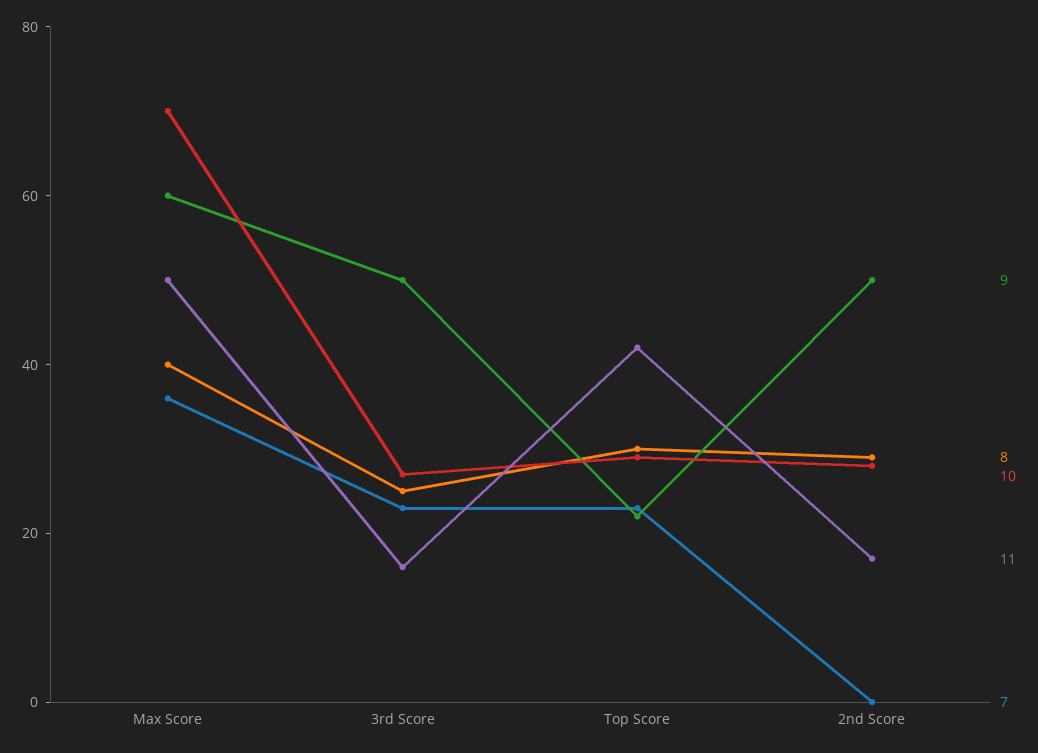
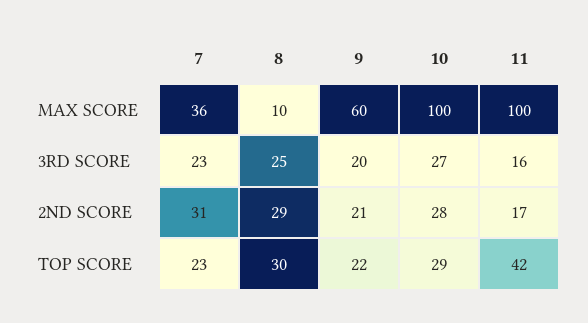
  {
    "9": {
      "Max Score": 60,
-     "3rd Score": 50,
+     "3rd Score": 20,
      "Top Score": 22,
-     "2nd Score": 50
+     "2nd Score": 21
    },
    "8": {
-     "Max Score": 40,
+     "Max Score": 10,
      "3rd Score": 25,
      "Top Score": 30,
      "2nd Score": 29
    },
    "10": {
-     "Max Score": 70,
+     "Max Score": 100,
      "3rd Score": 27,
      "Top Score": 29,
      "2nd Score": 28
    },
    "11": {
-     "Max Score": 50,
+     "Max Score": 100,
      "3rd Score": 16,
      "Top Score": 42,
      "2nd Score": 17
    },
    "7": {
      "Max Score": 36,
      "3rd Score": 23,
      "Top Score": 23,
-     "2nd Score": 0
+     "2nd Score": 31
    }
  }

